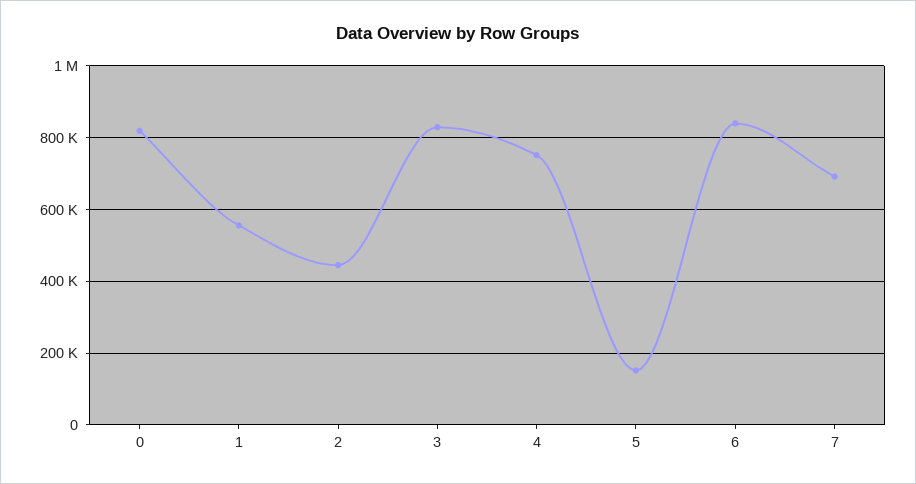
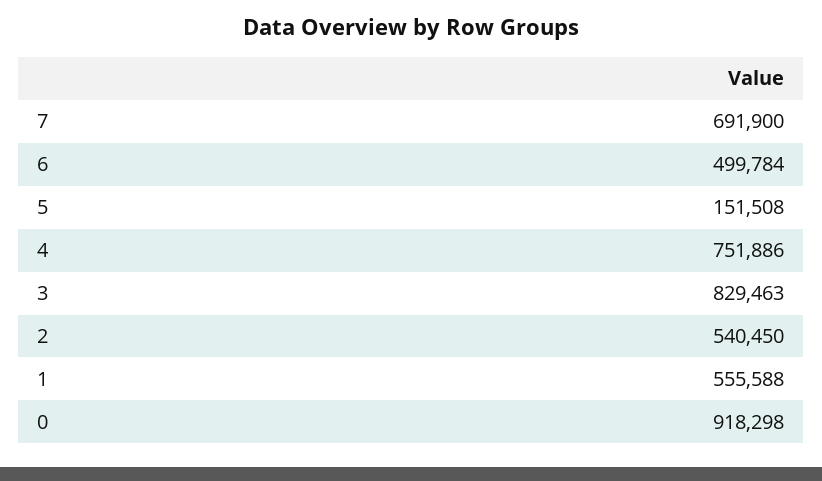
  {
-   "0": 820000,
+   "0": 918298,
    "1": 555588,
-   "2": 440000,
+   "2": 540450,
    "3": 829463,
    "4": 751886,
    "5": 151508,
-   "6": 840000,
+   "6": 499784,
    "7": 691900
  }

